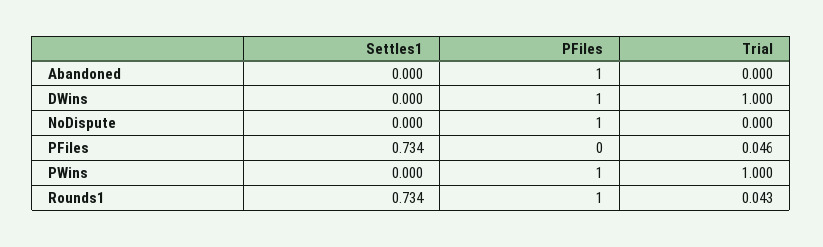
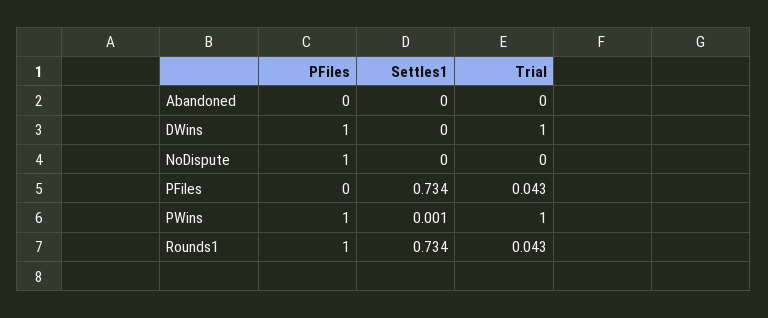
  {
    "Settles1": {
      "Abandoned": 0,
      "DWins": 0,
      "NoDispute": 0,
      "PFiles": 0.734,
-     "PWins": 0,
+     "PWins": 0.001,
      "Rounds1": 0.734
    },
    "PFiles": {
-     "Abandoned": 1,
+     "Abandoned": 0,
      "DWins": 1,
      "NoDispute": 1,
      "PFiles": 0,
      "PWins": 1,
      "Rounds1": 1
    },
    "Trial": {
      "Abandoned": 0,
      "DWins": 1,
      "NoDispute": 0,
-     "PFiles": 0.046,
+     "PFiles": 0.043,
      "PWins": 1,
      "Rounds1": 0.043
    }
  }

